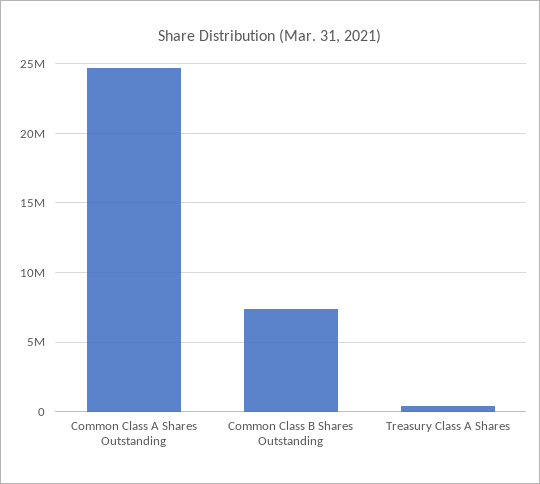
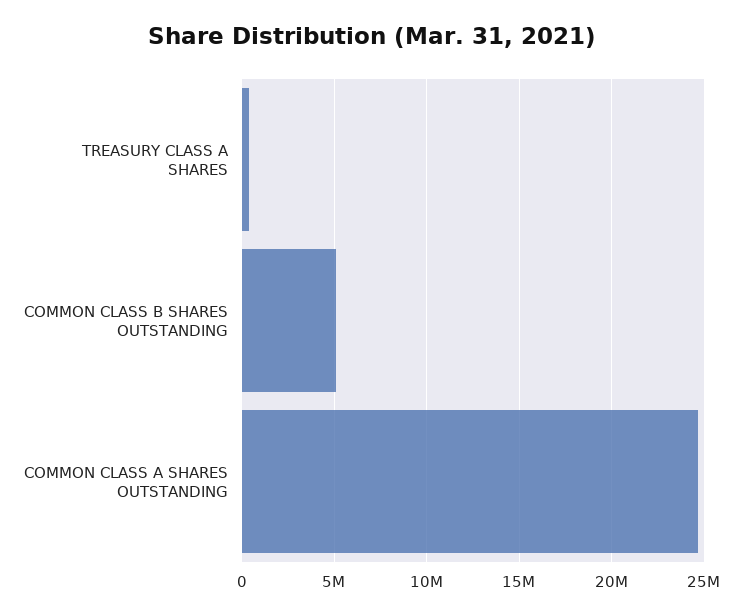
  {
    "Common Class A Shares Outstanding": 24500000,
-   "Common Class B Shares Outstanding": 7500000,
+   "Common Class B Shares Outstanding": 5000000,
    "Treasury Class A Shares": 500000
  }

